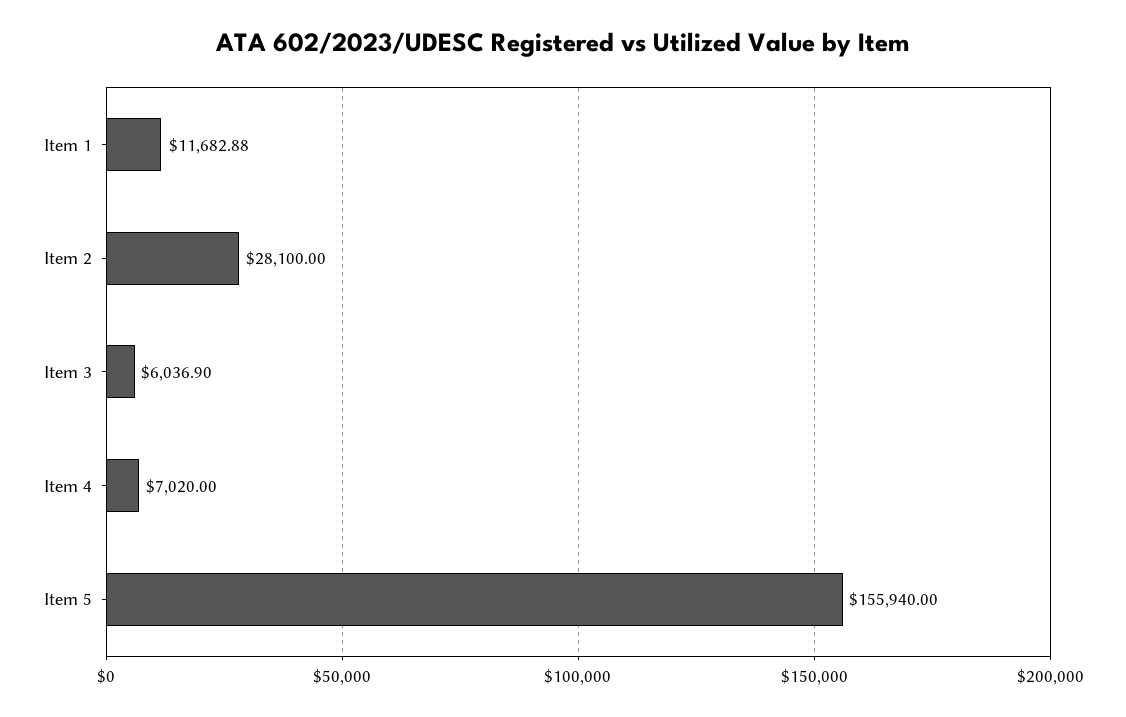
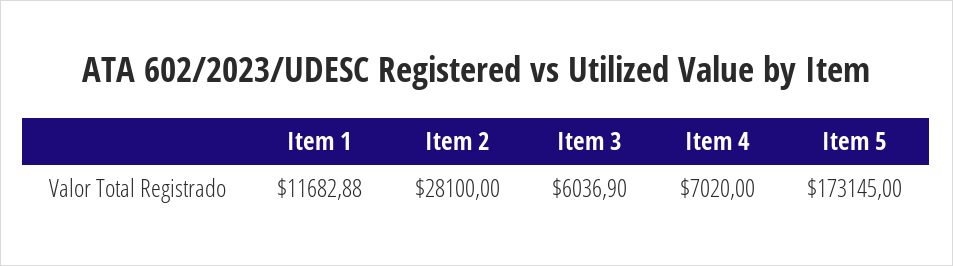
  {
    "Item 1": 11682.88,
    "Item 2": 28100,
    "Item 3": 6036.9,
    "Item 4": 7020,
-   "Item 5": 155940
+   "Item 5": 173145
  }

